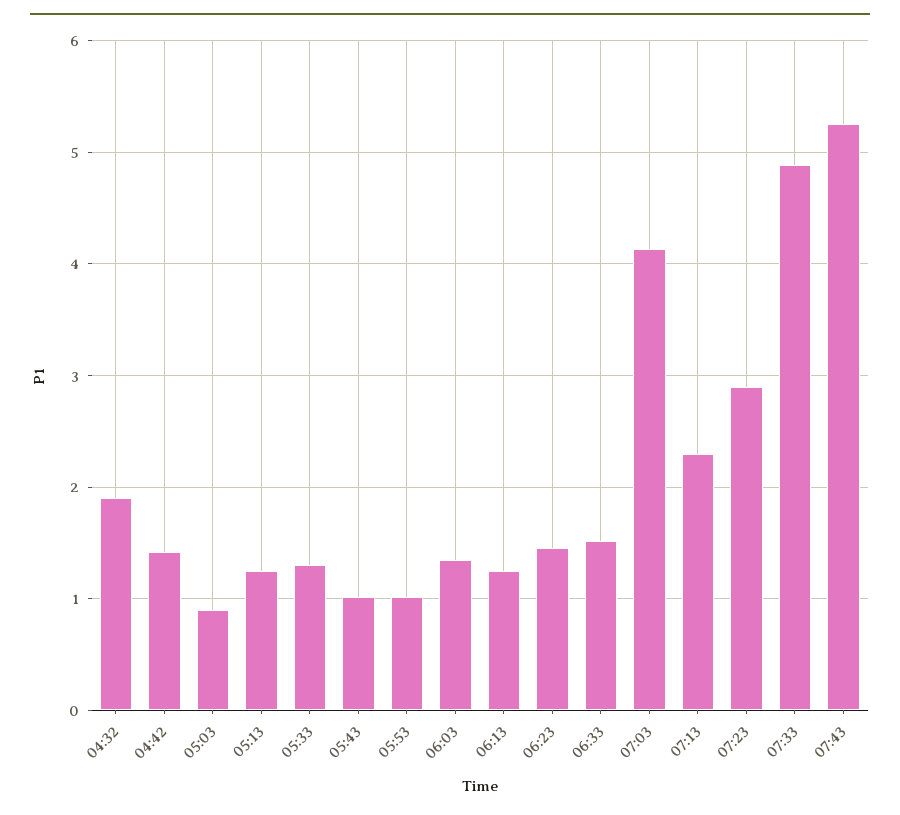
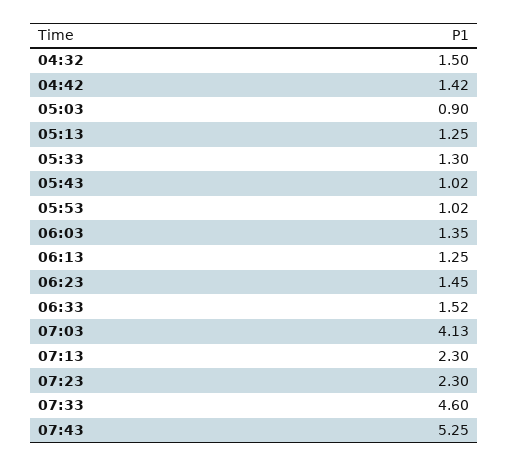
  {
-   "04:32": 1.9,
+   "04:32": 1.5,
    "04:42": 1.42,
    "05:03": 0.9,
    "05:13": 1.25,
    "05:33": 1.3,
    "05:43": 1.02,
    "05:53": 1.02,
    "06:03": 1.35,
    "06:13": 1.25,
    "06:23": 1.45,
    "06:33": 1.52,
    "07:03": 4.13,
    "07:13": 2.3,
-   "07:23": 2.9,
+   "07:23": 2.3,
-   "07:33": 4.9,
+   "07:33": 4.6,
    "07:43": 5.25
  }

